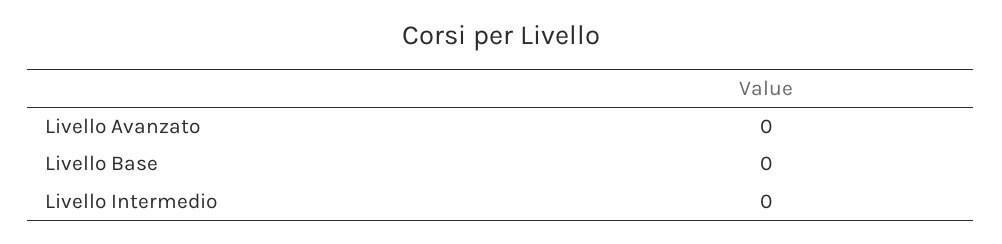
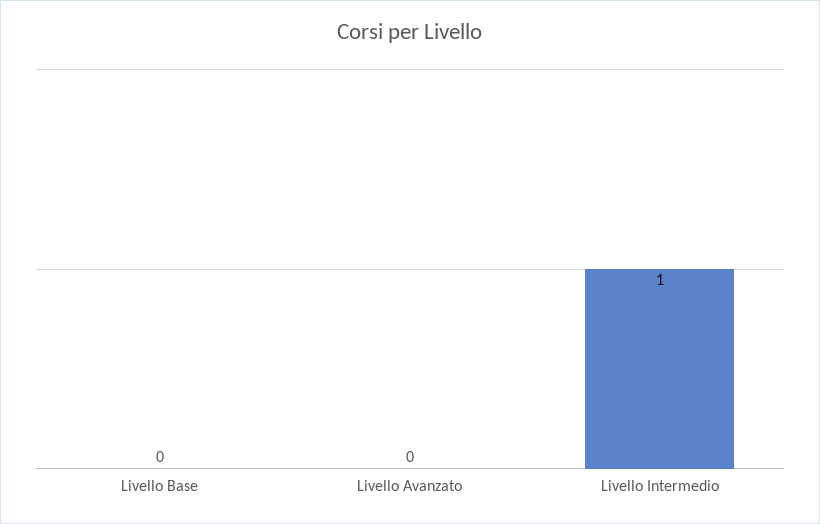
  {
    "Livello Avanzato": 0,
    "Livello Base": 0,
-   "Livello Intermedio": 0
+   "Livello Intermedio": 1
  }

